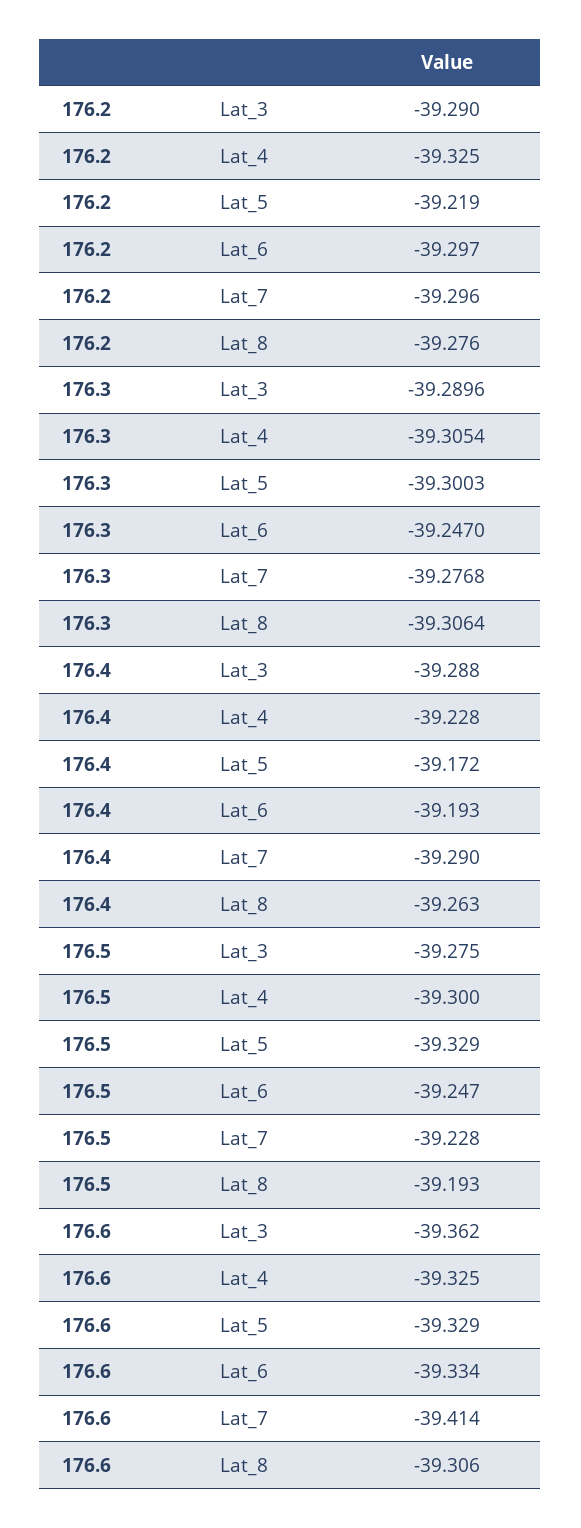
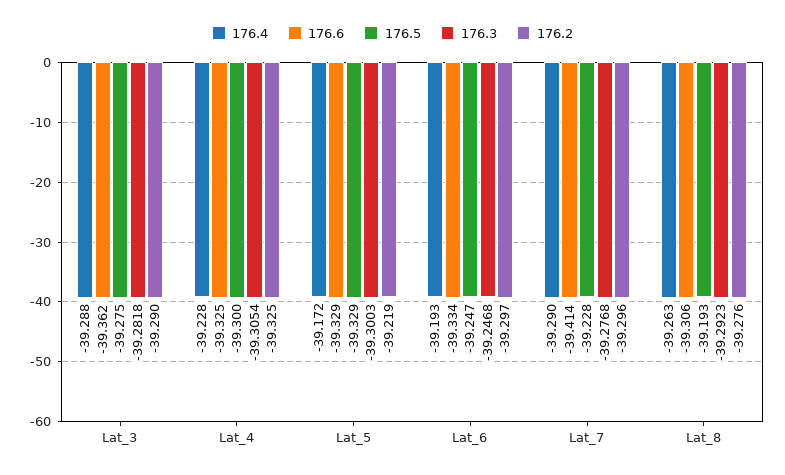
  {
    "176.2": {
      "Lat_3": -39.29,
      "Lat_4": -39.325,
      "Lat_5": -39.219,
      "Lat_6": -39.297,
      "Lat_7": -39.296,
      "Lat_8": -39.276
    },
    "176.3": {
-     "Lat_3": -39.2896,
+     "Lat_3": -39.2818,
      "Lat_4": -39.3054,
      "Lat_5": -39.3003,
-     "Lat_6": -39.247,
+     "Lat_6": -39.2468,
      "Lat_7": -39.2768,
-     "Lat_8": -39.3064
+     "Lat_8": -39.2923
    },
    "176.4": {
      "Lat_3": -39.288,
      "Lat_4": -39.228,
      "Lat_5": -39.172,
      "Lat_6": -39.193,
      "Lat_7": -39.29,
      "Lat_8": -39.263
    },
    "176.5": {
      "Lat_3": -39.275,
      "Lat_4": -39.3,
      "Lat_5": -39.329,
      "Lat_6": -39.247,
      "Lat_7": -39.228,
      "Lat_8": -39.193
    },
    "176.6": {
      "Lat_3": -39.362,
      "Lat_4": -39.325,
      "Lat_5": -39.329,
      "Lat_6": -39.334,
      "Lat_7": -39.414,
      "Lat_8": -39.306
    }
  }

